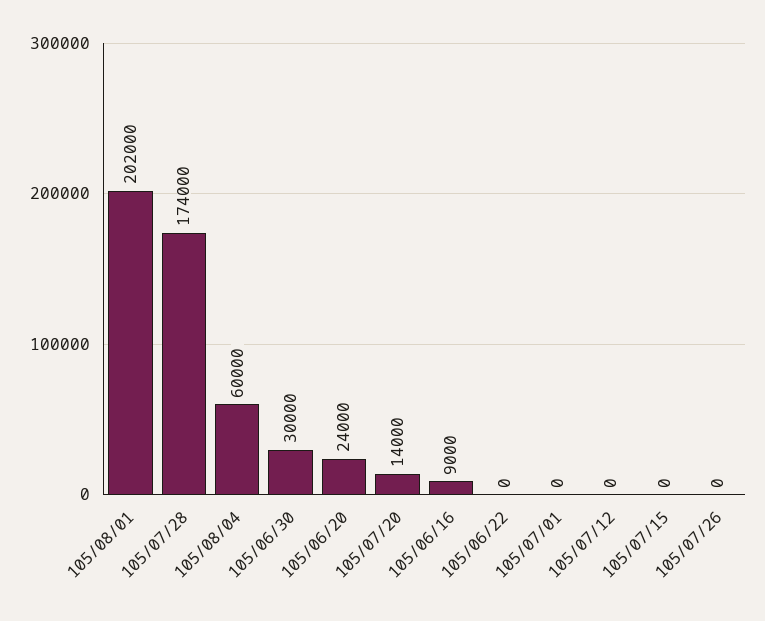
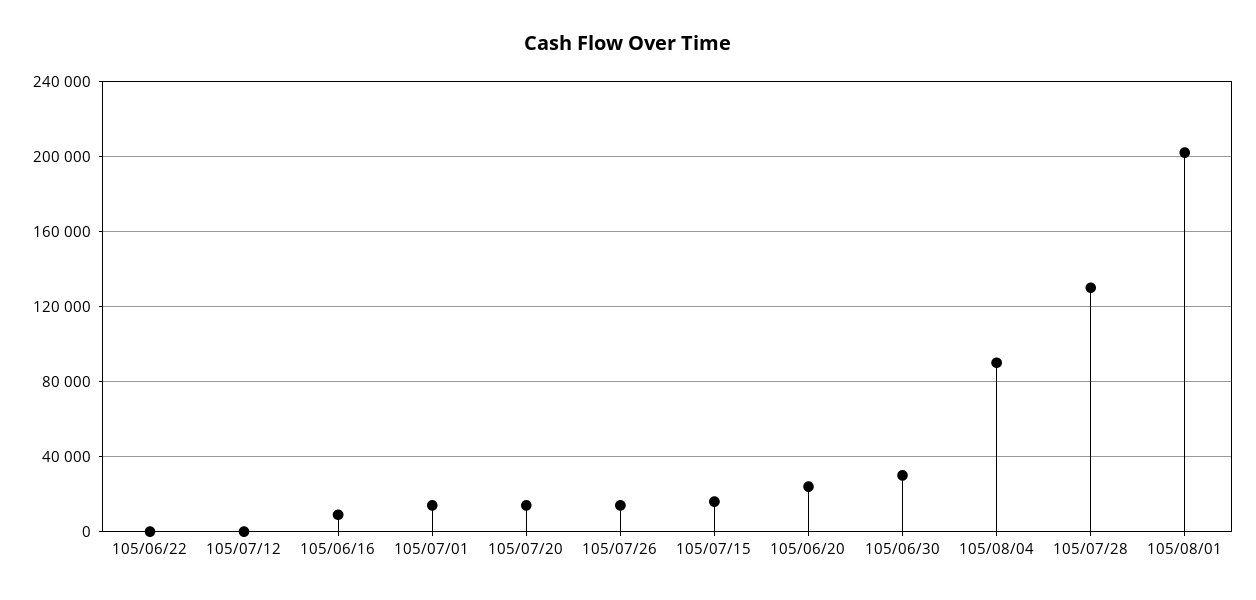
  {
    "105/08/01": 202000,
-   "105/07/28": 174000,
+   "105/07/28": 130000,
-   "105/08/04": 60000,
+   "105/08/04": 90000,
    "105/06/30": 30000,
    "105/06/20": 24000,
    "105/07/20": 14000,
    "105/06/16": 9000,
    "105/06/22": 0,
-   "105/07/01": 0,
+   "105/07/01": 15000,
    "105/07/12": 0,
-   "105/07/15": 0,
+   "105/07/15": 15000,
-   "105/07/26": 0
+   "105/07/26": 15000
  }

